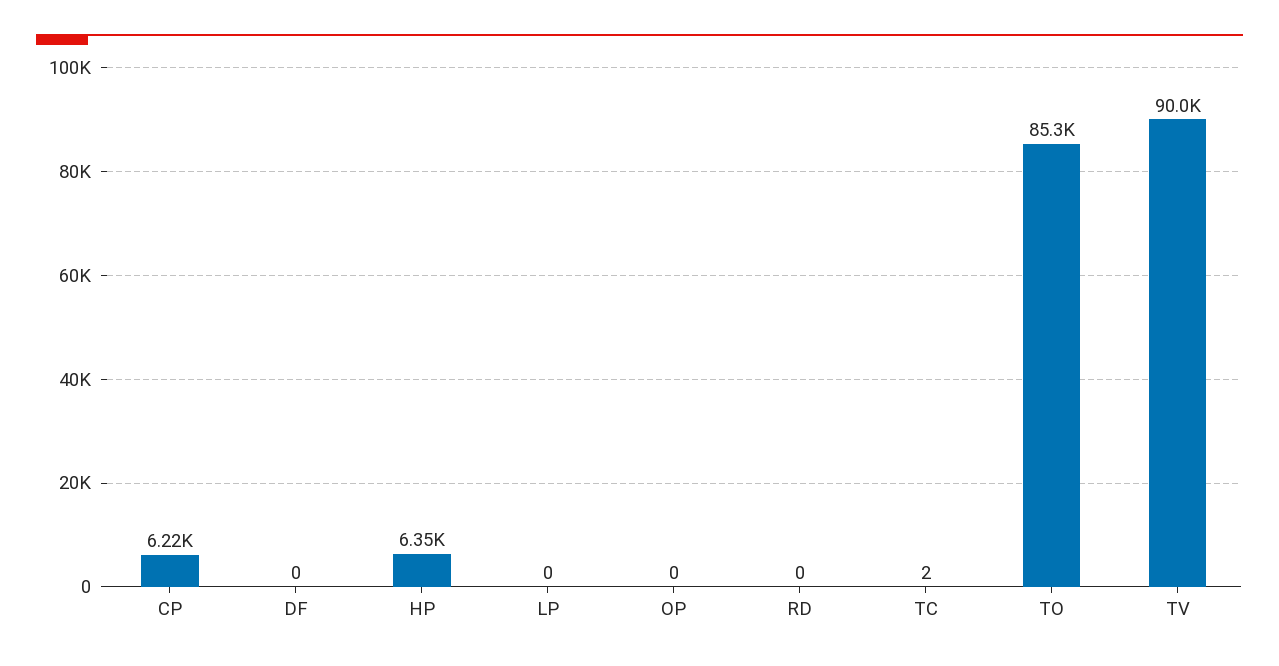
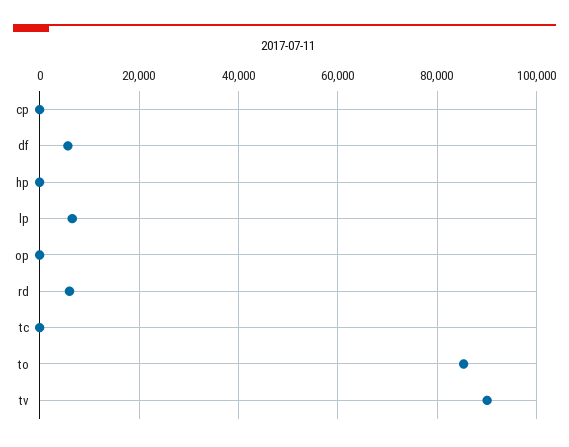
  {
-   "CP": 6220,
+   "CP": 0,
-   "DF": 0,
+   "DF": 6000,
-   "HP": 6350,
+   "HP": 0,
-   "LP": 0,
+   "LP": 6000,
    "OP": 0,
-   "RD": 0,
+   "RD": 6000,
    "TC": 2,
    "TO": 85300,
    "TV": 90000
  }

